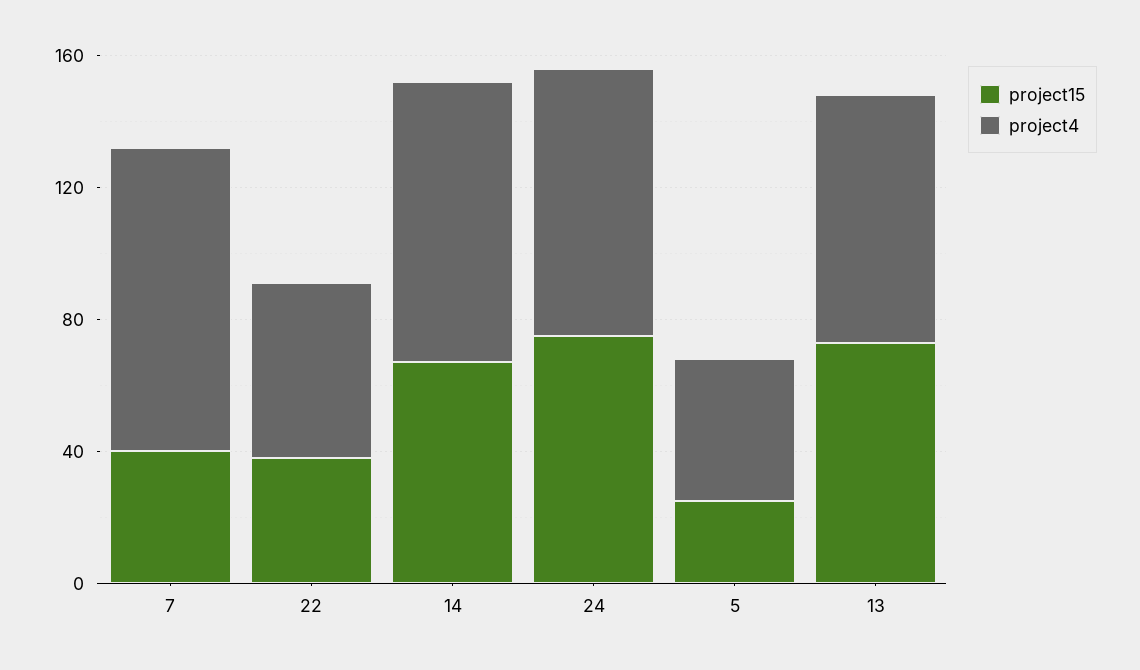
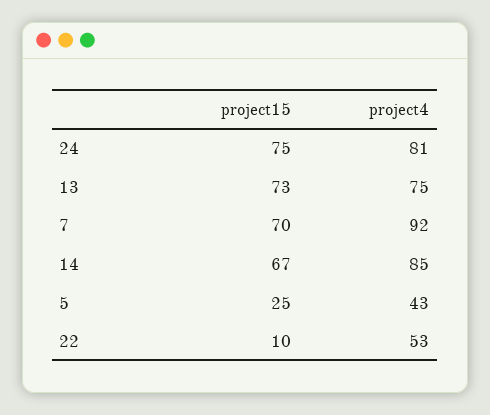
  {
    "project15": {
-     "7": 40,
+     "7": 70,
-     "22": 40,
+     "22": 10,
      "14": 67,
      "24": 75,
      "5": 25,
      "13": 73
    },
    "project4": {
      "7": 92,
      "22": 53,
      "14": 85,
      "24": 81,
      "5": 43,
      "13": 75
    }
  }

